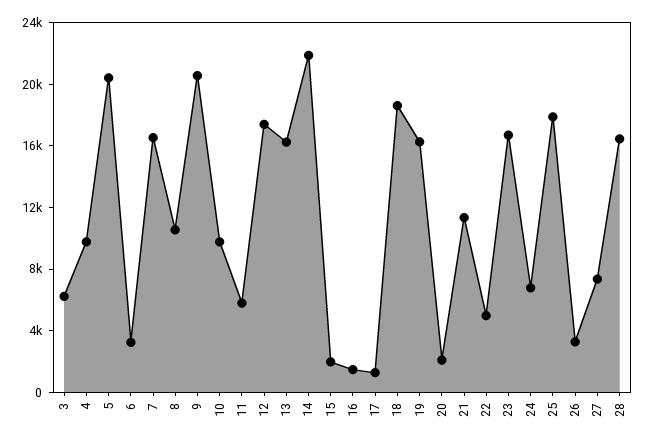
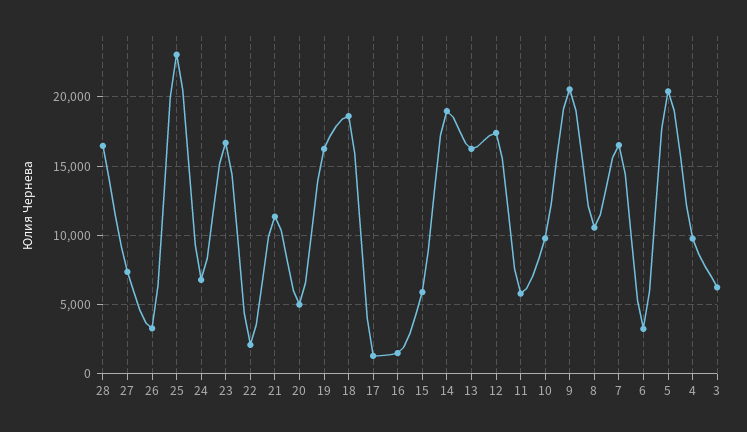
  {
    "3": 6000,
    "4": 10000,
    "5": 20500,
    "6": 3000,
    "7": 16500,
    "8": 10500,
    "9": 20500,
    "10": 10000,
    "11": 6000,
    "12": 17500,
    "13": 16000,
-   "14": 22000,
+   "14": 19000,
-   "15": 2000,
+   "15": 6000,
    "16": 1500,
    "17": 1500,
    "18": 18500,
    "19": 16500,
-   "20": 2000,
+   "20": 5000,
    "21": 11500,
-   "22": 5000,
+   "22": 2000,
    "23": 16500,
    "24": 7000,
-   "25": 18000,
+   "25": 23000,
    "26": 3500,
    "27": 7500,
    "28": 16500
  }

